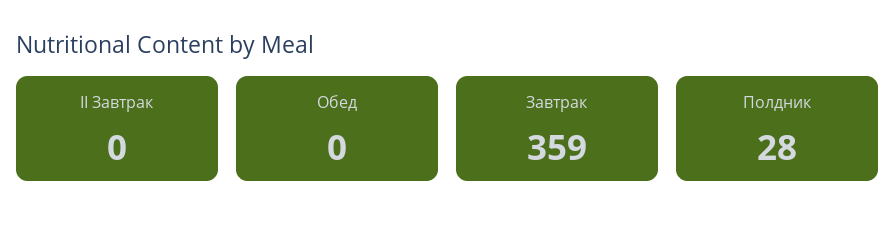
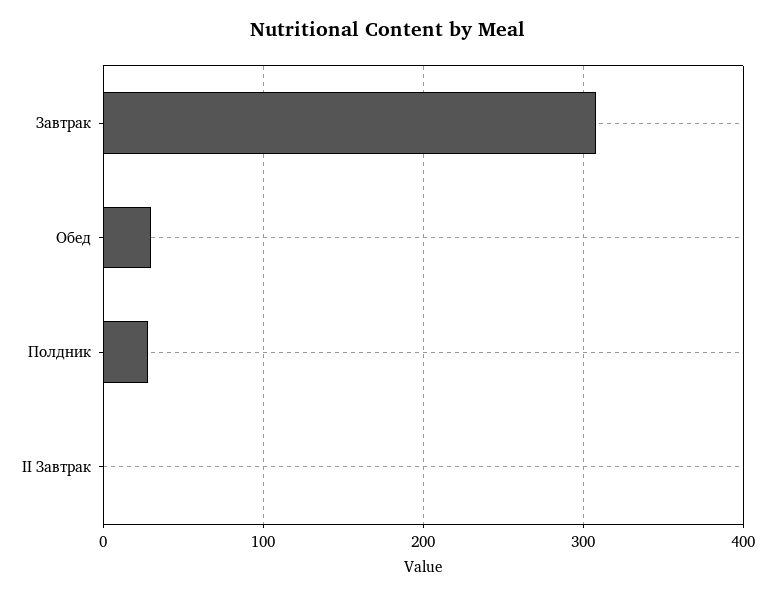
  {
    "II Завтрак": 0,
-   "Обед": 0,
+   "Обед": 30,
-   "Завтрак": 359,
+   "Завтрак": 310,
    "Полдник": 28
  }

